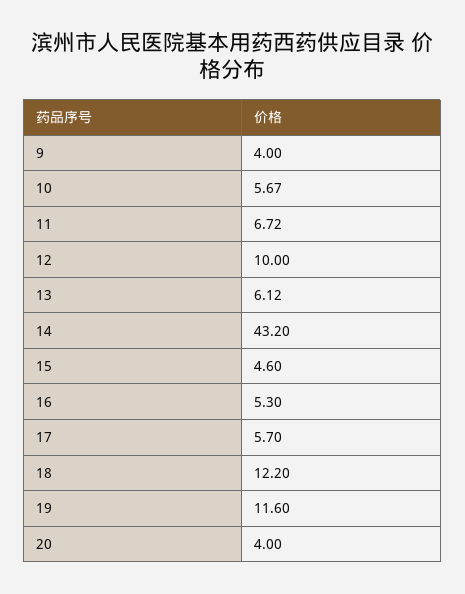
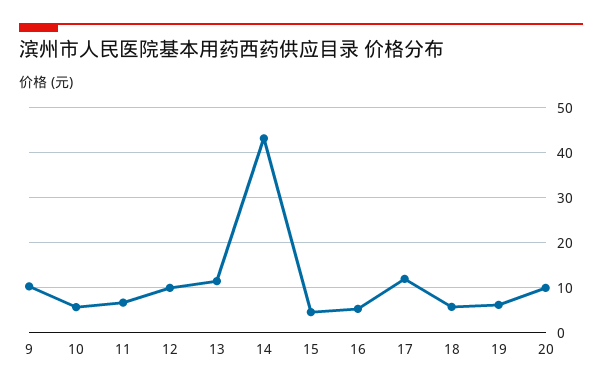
  {
-   "9": 4,
+   "9": 10,
    "10": 5.67,
    "11": 6.72,
    "12": 10,
-   "13": 6.12,
+   "13": 12,
    "14": 43.2,
    "15": 4.6,
    "16": 5.3,
-   "17": 5.7,
+   "17": 12,
-   "18": 12.2,
+   "18": 6,
-   "19": 11.6,
+   "19": 6,
-   "20": 4
+   "20": 10
  }

